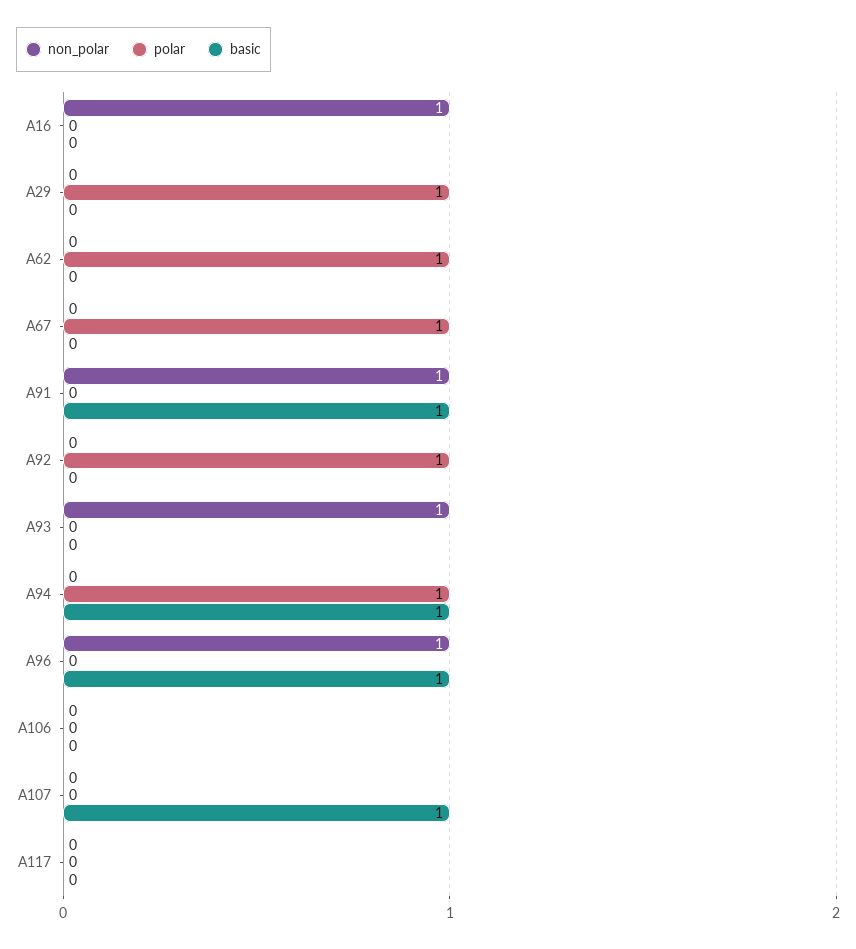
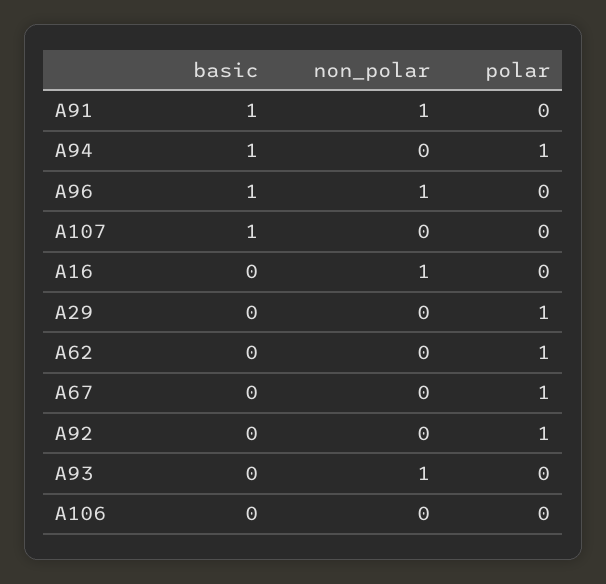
  {
    "non_polar": {
      "A16": 1,
      "A29": 0,
      "A62": 0,
      "A67": 0,
      "A91": 1,
      "A92": 0,
      "A93": 1,
      "A94": 0,
      "A96": 1,
      "A106": 0,
-     "A107": 0,
+     "A107": 0
-     "A117": 0
    },
    "polar": {
      "A16": 0,
      "A29": 1,
      "A62": 1,
      "A67": 1,
      "A91": 0,
      "A92": 1,
      "A93": 0,
      "A94": 1,
      "A96": 0,
      "A106": 0,
-     "A107": 0,
+     "A107": 0
-     "A117": 0
    },
    "basic": {
      "A16": 0,
      "A29": 0,
      "A62": 0,
      "A67": 0,
      "A91": 1,
      "A92": 0,
      "A93": 0,
      "A94": 1,
      "A96": 1,
      "A106": 0,
-     "A107": 1,
+     "A107": 1
-     "A117": 0
    }
  }

